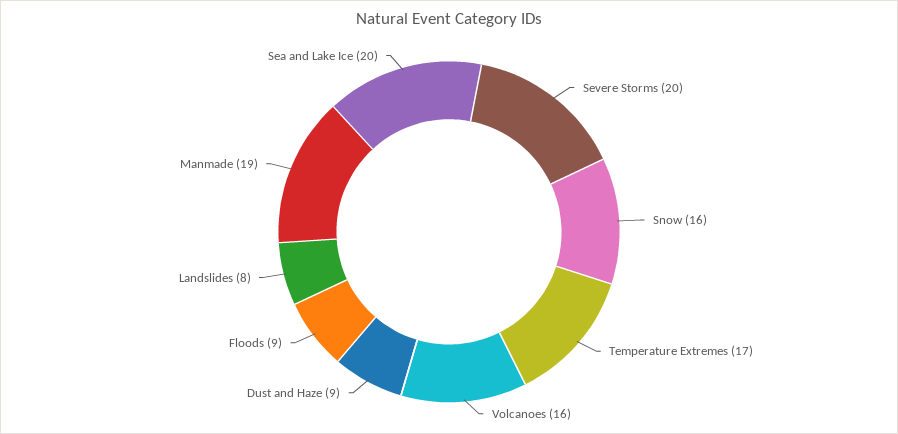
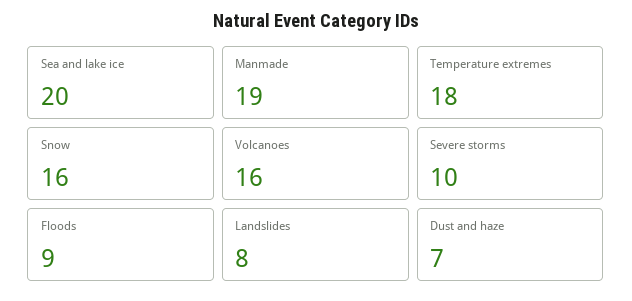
  {
-   "Severe Storms": 20,
+   "Severe Storms": 10,
    "Snow": 16,
-   "Temperature Extremes": 17,
+   "Temperature Extremes": 18,
    "Volcanoes": 16,
-   "Dust and Haze": 9,
+   "Dust and Haze": 7,
    "Floods": 9,
    "Landslides": 8,
    "Manmade": 19,
    "Sea and Lake Ice": 20
  }

